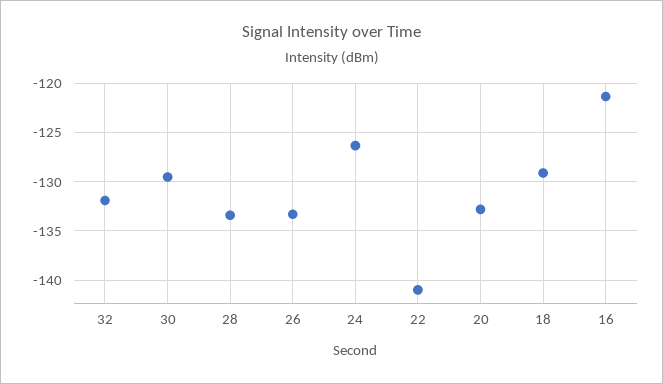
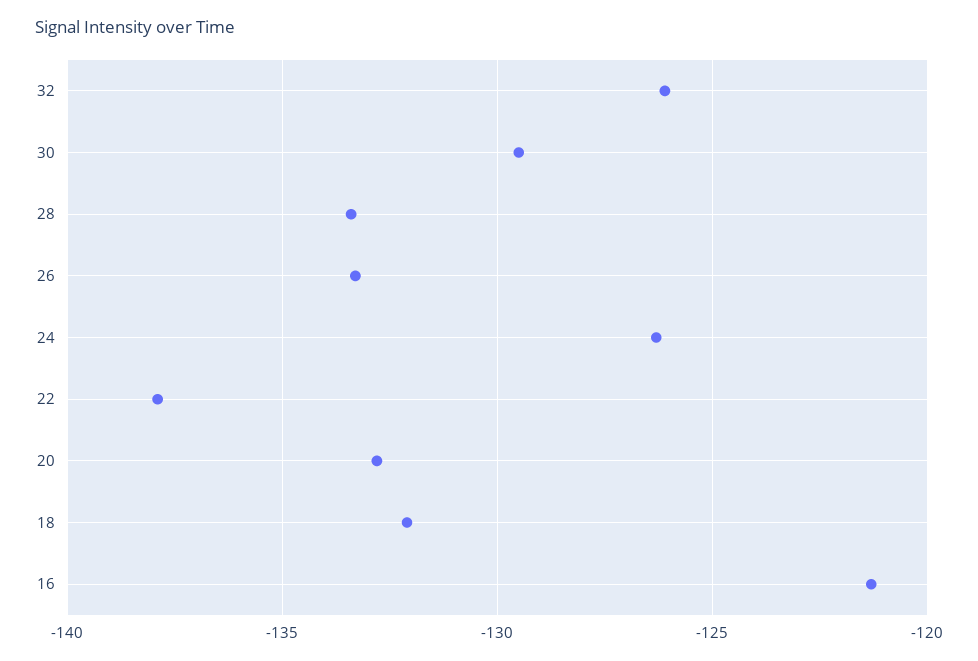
  {
-   "32": -132,
+   "32": -126,
    "30": -129.5,
    "28": -133.5,
    "26": -133.5,
    "24": -126.5,
-   "22": -141,
+   "22": -138,
    "20": -133,
-   "18": -129,
+   "18": -132,
    "16": -121.5
  }

